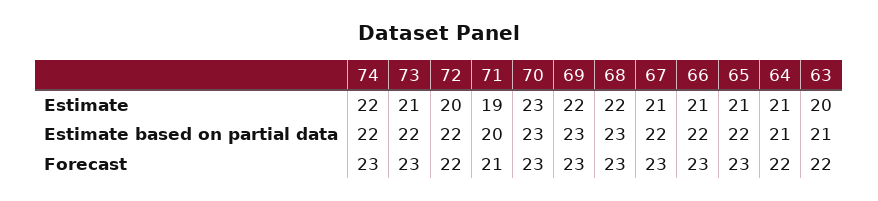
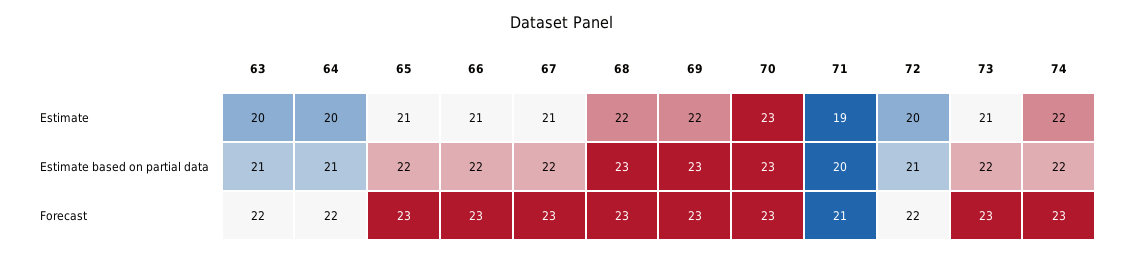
  {
    "74": {
      "Estimate": 22,
      "Estimate based on partial data": 22,
      "Forecast": 23
    },
    "73": {
      "Estimate": 21,
      "Estimate based on partial data": 22,
      "Forecast": 23
    },
    "72": {
      "Estimate": 20,
-     "Estimate based on partial data": 22,
+     "Estimate based on partial data": 21,
      "Forecast": 22
    },
    "71": {
      "Estimate": 19,
      "Estimate based on partial data": 20,
      "Forecast": 21
    },
    "70": {
      "Estimate": 23,
      "Estimate based on partial data": 23,
      "Forecast": 23
    },
    "69": {
      "Estimate": 22,
      "Estimate based on partial data": 23,
      "Forecast": 23
    },
    "68": {
      "Estimate": 22,
      "Estimate based on partial data": 23,
      "Forecast": 23
    },
    "67": {
      "Estimate": 21,
      "Estimate based on partial data": 22,
      "Forecast": 23
    },
    "66": {
      "Estimate": 21,
      "Estimate based on partial data": 22,
      "Forecast": 23
    },
    "65": {
      "Estimate": 21,
      "Estimate based on partial data": 22,
      "Forecast": 23
    },
    "64": {
-     "Estimate": 21,
+     "Estimate": 20,
      "Estimate based on partial data": 21,
      "Forecast": 22
    },
    "63": {
      "Estimate": 20,
      "Estimate based on partial data": 21,
      "Forecast": 22
    }
  }

